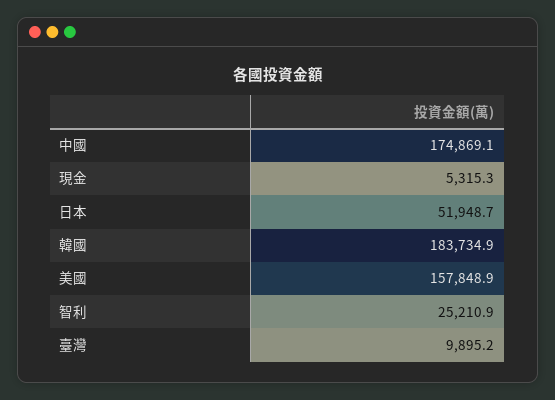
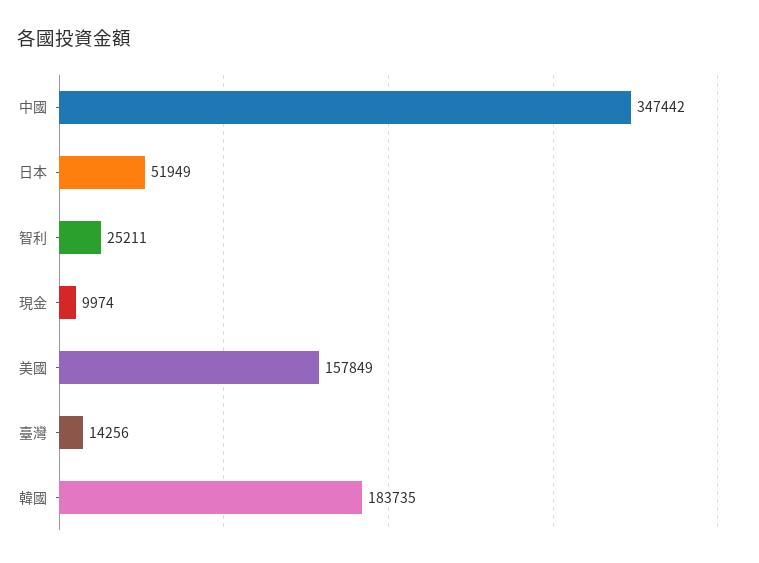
  {
-   "中國": 174869.1,
+   "中國": 347442,
-   "現金": 5315.3,
+   "現金": 9974,
    "日本": 51948.7,
    "韓國": 183734.9,
    "美國": 157848.9,
    "智利": 25210.9,
-   "臺灣": 9895.2
+   "臺灣": 14256
  }

